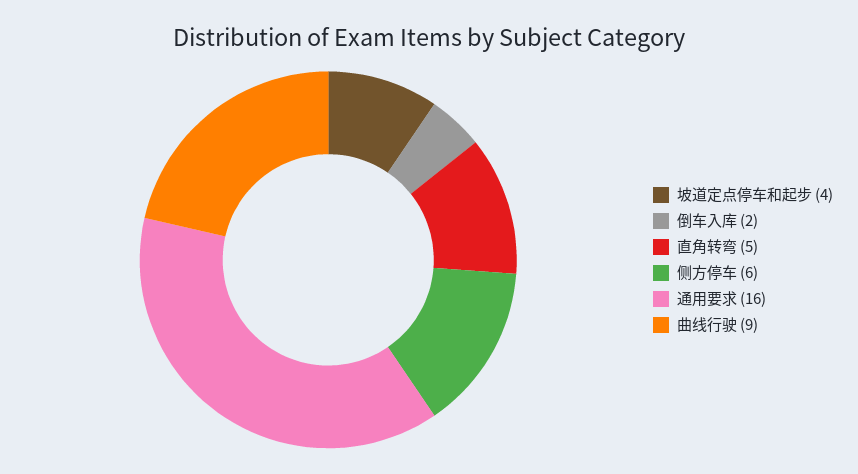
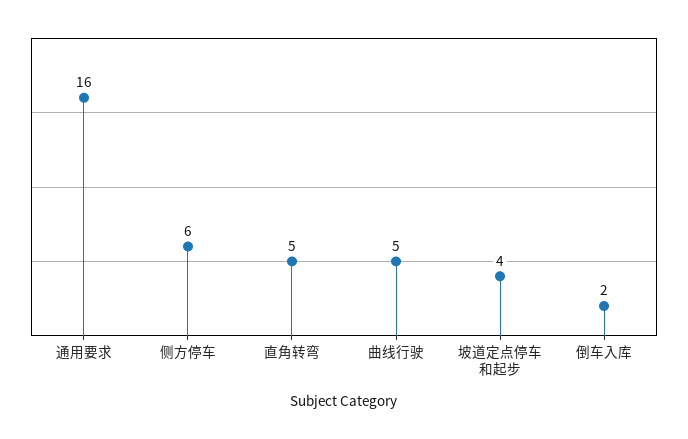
  {
    "坡道定点停车和起步": 4,
    "倒车入库": 2,
    "直角转弯": 5,
    "侧方停车": 6,
    "通用要求": 16,
-   "曲线行驶": 9
+   "曲线行驶": 5
  }

